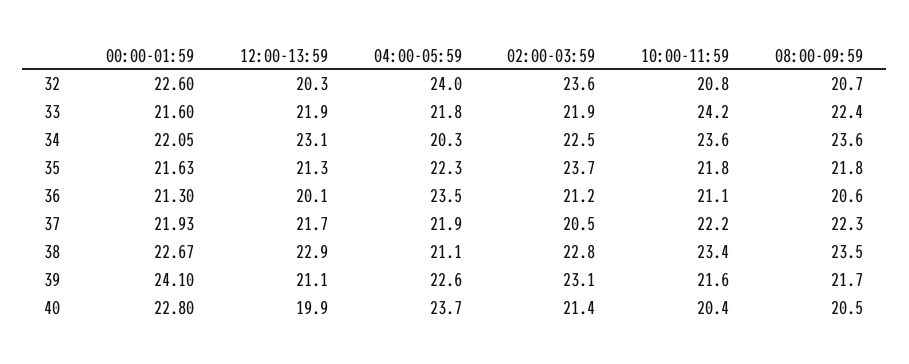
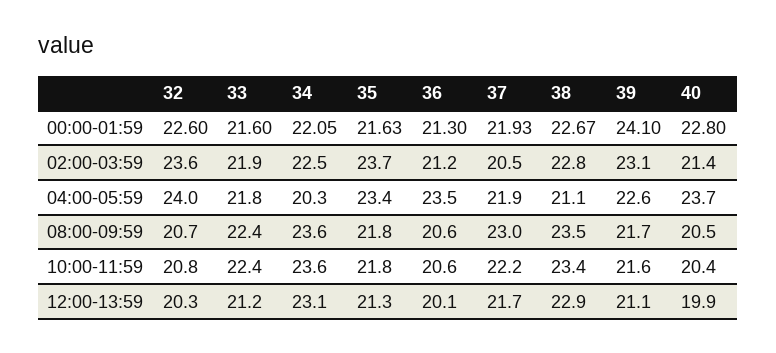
  {
    "00:00-01:59": {
      "32": 22.6,
      "33": 21.6,
      "34": 22.05,
      "35": 21.63,
      "36": 21.3,
      "37": 21.93,
      "38": 22.67,
      "39": 24.1,
      "40": 22.8
    },
    "12:00-13:59": {
      "32": 20.3,
-     "33": 21.9,
+     "33": 21.2,
      "34": 23.1,
      "35": 21.3,
      "36": 20.1,
      "37": 21.7,
      "38": 22.9,
      "39": 21.1,
      "40": 19.9
    },
    "04:00-05:59": {
      "32": 24,
      "33": 21.8,
      "34": 20.3,
-     "35": 22.3,
+     "35": 23.4,
      "36": 23.5,
      "37": 21.9,
      "38": 21.1,
      "39": 22.6,
      "40": 23.7
    },
    "02:00-03:59": {
      "32": 23.6,
      "33": 21.9,
      "34": 22.5,
      "35": 23.7,
      "36": 21.2,
      "37": 20.5,
      "38": 22.8,
      "39": 23.1,
      "40": 21.4
    },
    "10:00-11:59": {
      "32": 20.8,
-     "33": 24.2,
+     "33": 22.4,
      "34": 23.6,
      "35": 21.8,
-     "36": 21.1,
+     "36": 20.6,
      "37": 22.2,
      "38": 23.4,
      "39": 21.6,
      "40": 20.4
    },
    "08:00-09:59": {
      "32": 20.7,
      "33": 22.4,
      "34": 23.6,
      "35": 21.8,
      "36": 20.6,
-     "37": 22.3,
+     "37": 23,
      "38": 23.5,
      "39": 21.7,
      "40": 20.5
    }
  }

